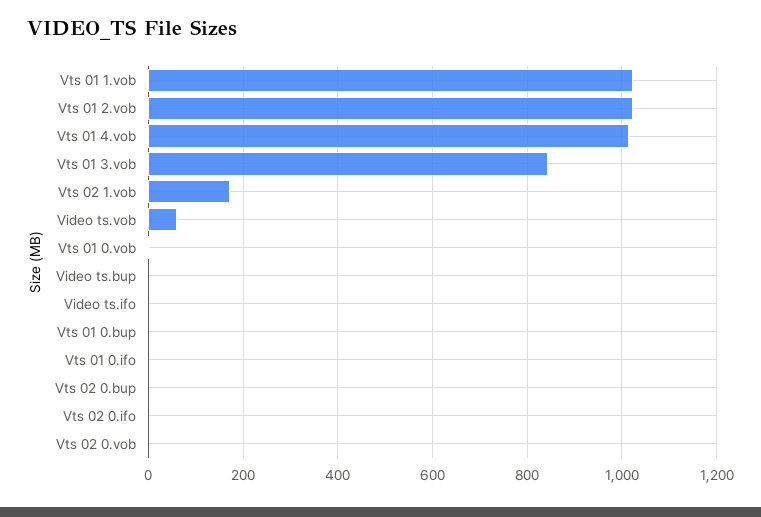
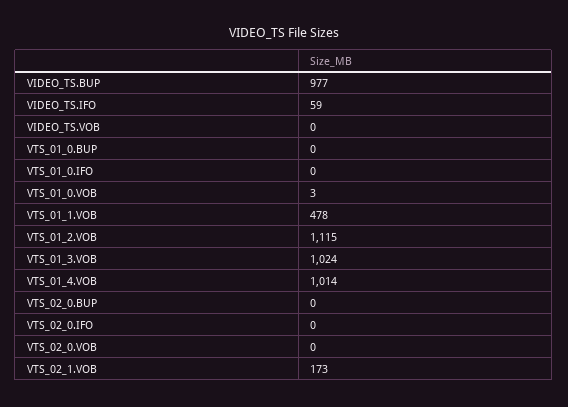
  {
-   "Vts 01 1.vob": 1020,
+   "Vts 01 1.vob": 478,
-   "Vts 01 2.vob": 1020,
+   "Vts 01 2.vob": 1115,
    "Vts 01 4.vob": 1014,
-   "Vts 01 3.vob": 840,
+   "Vts 01 3.vob": 1024,
    "Vts 02 1.vob": 173,
-   "Video ts.vob": 60,
+   "Video ts.vob": 0,
    "Vts 01 0.vob": 3,
-   "Video ts.bup": 0,
+   "Video ts.bup": 977,
-   "Video ts.ifo": 0,
+   "Video ts.ifo": 59,
    "Vts 01 0.bup": 0,
    "Vts 01 0.ifo": 0,
    "Vts 02 0.bup": 0,
    "Vts 02 0.ifo": 0,
    "Vts 02 0.vob": 0
  }

